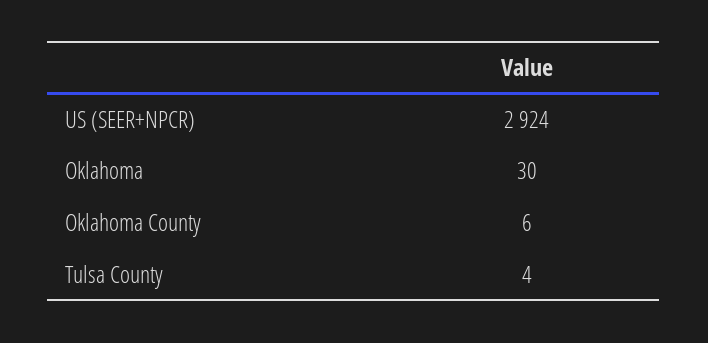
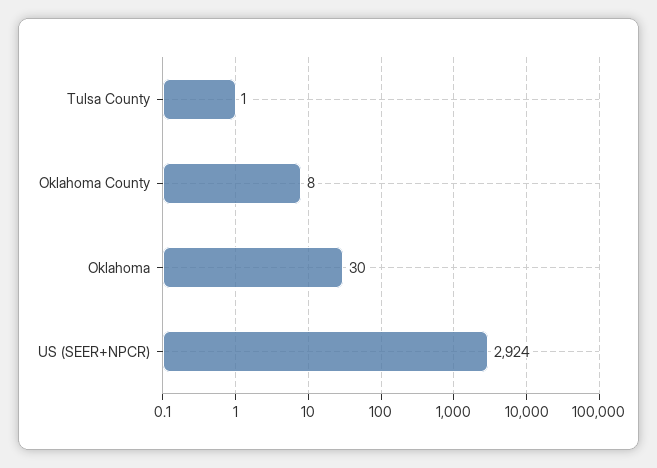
  {
    "US (SEER+NPCR)": 2924,
    "Oklahoma": 30,
-   "Oklahoma County": 6,
+   "Oklahoma County": 8,
-   "Tulsa County": 4
+   "Tulsa County": 1
  }

